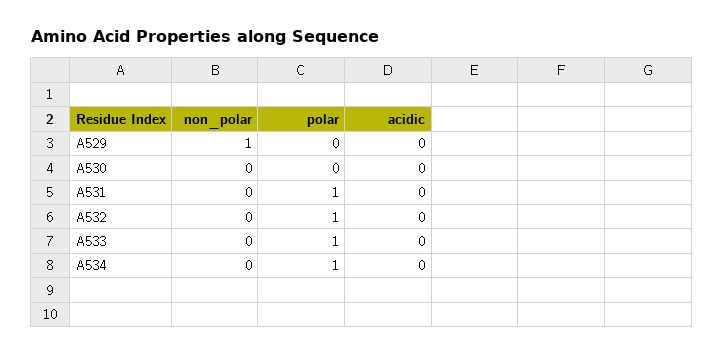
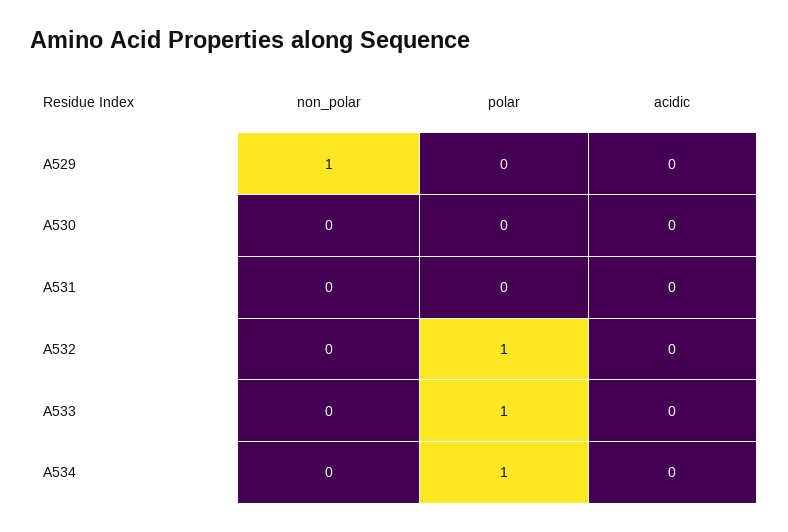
  {
    "non_polar": {
      "A529": 1,
      "A530": 0,
      "A531": 0,
      "A532": 0,
      "A533": 0,
      "A534": 0
    },
    "polar": {
      "A529": 0,
      "A530": 0,
-     "A531": 1,
+     "A531": 0,
      "A532": 1,
      "A533": 1,
      "A534": 1
    },
    "acidic": {
      "A529": 0,
      "A530": 0,
      "A531": 0,
      "A532": 0,
      "A533": 0,
      "A534": 0
    }
  }

